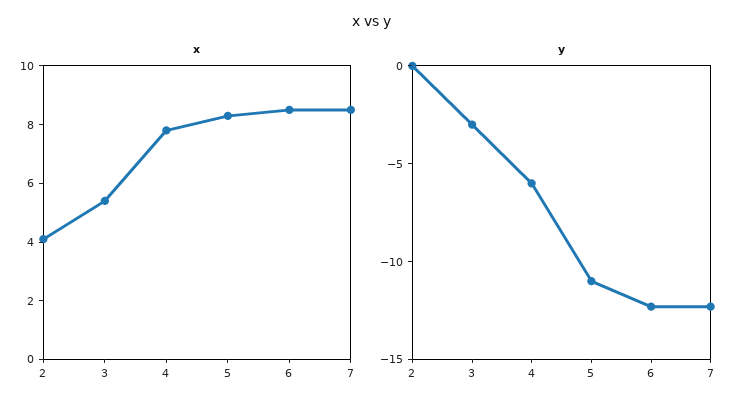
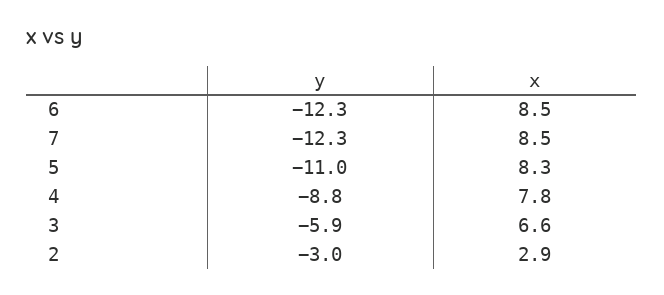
  {
    "x": {
-     "2": 4,
+     "2": 2.9,
-     "3": 5.5,
+     "3": 6.6,
      "4": 7.8,
      "5": 8.3,
      "6": 8.5,
      "7": 8.5
    },
    "y": {
-     "2": 0,
+     "2": -3,
-     "3": -3,
+     "3": -5.9,
-     "4": -6,
+     "4": -8.8,
      "5": -11,
      "6": -12.3,
      "7": -12.3
    }
  }

